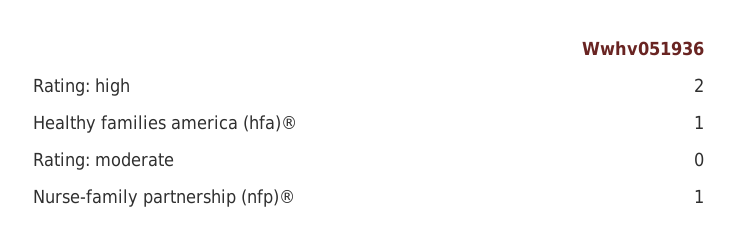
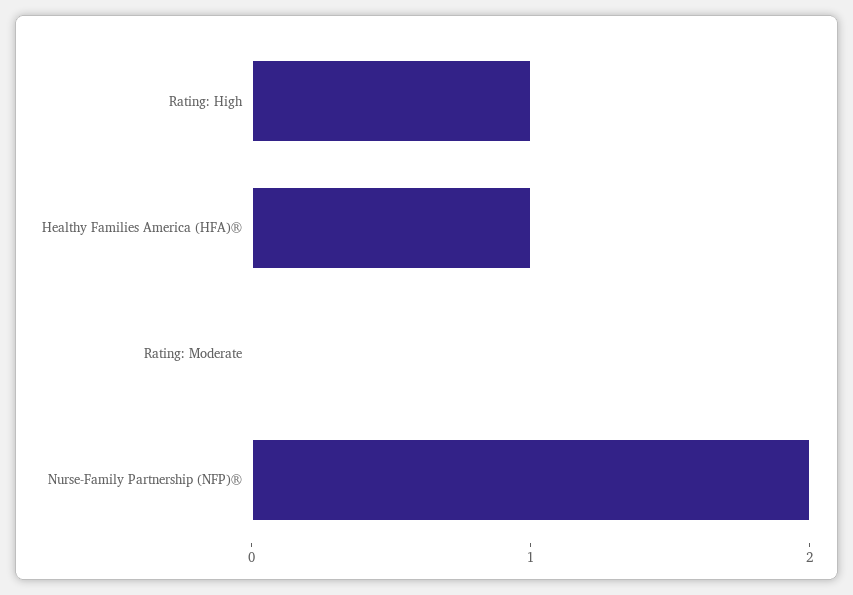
  {
-   "Rating: high": 2,
+   "Rating: high": 1,
    "Healthy families america (hfa)®": 1,
    "Rating: moderate": 0,
-   "Nurse-family partnership (nfp)®": 1
+   "Nurse-family partnership (nfp)®": 2
  }

